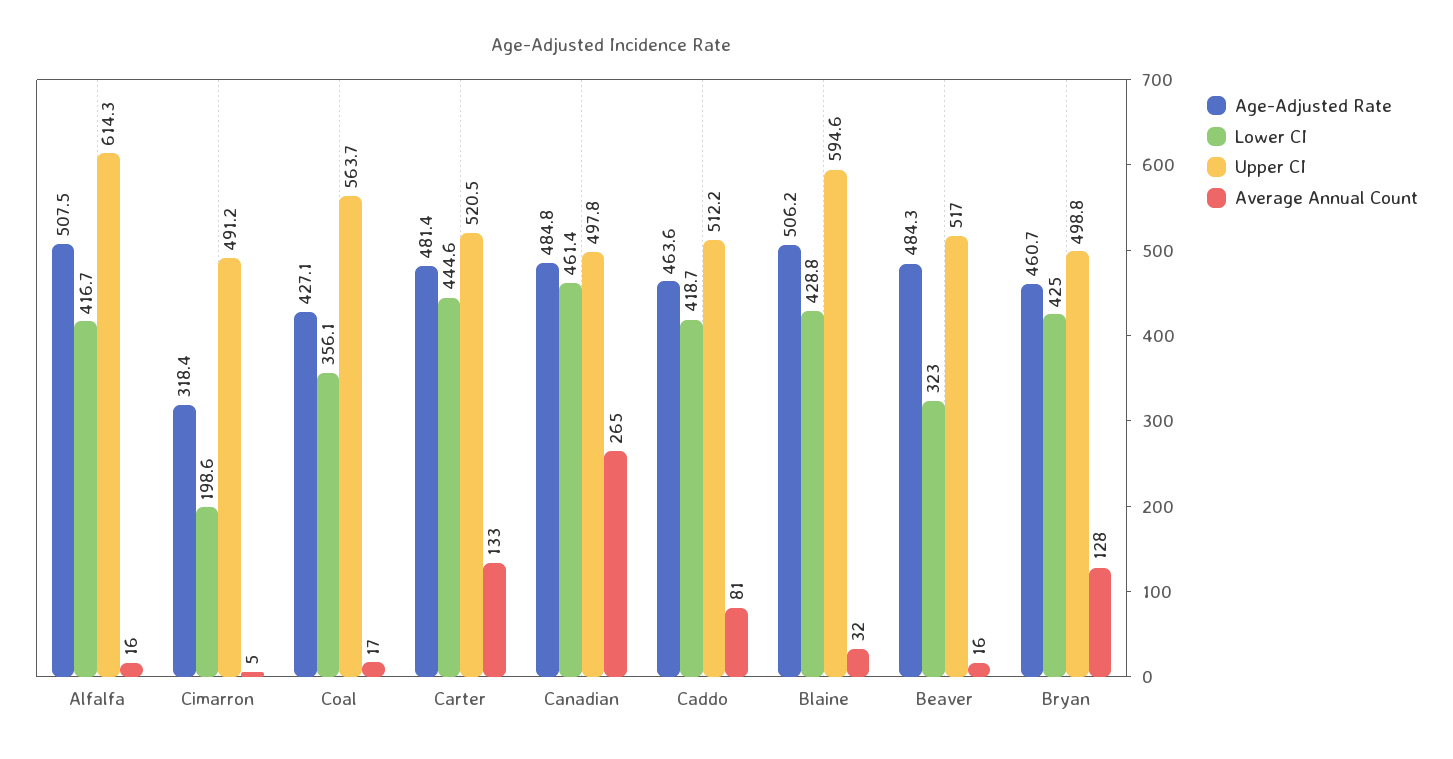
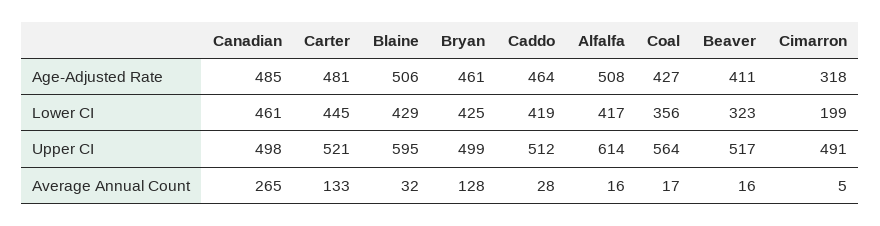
  {
    "Age-Adjusted Rate": {
      "Alfalfa": 507.5,
      "Cimarron": 318.4,
      "Coal": 427.1,
      "Carter": 481.4,
      "Canadian": 484.8,
      "Caddo": 463.6,
      "Blaine": 506.2,
-     "Beaver": 484.3,
+     "Beaver": 411,
      "Bryan": 460.7
    },
    "Lower CI": {
      "Alfalfa": 416.7,
      "Cimarron": 198.6,
      "Coal": 356.1,
      "Carter": 444.6,
      "Canadian": 461.4,
      "Caddo": 418.7,
      "Blaine": 428.8,
      "Beaver": 323,
      "Bryan": 425
    },
    "Upper CI": {
      "Alfalfa": 614.3,
      "Cimarron": 491.2,
      "Coal": 563.7,
      "Carter": 520.5,
      "Canadian": 497.8,
      "Caddo": 512.2,
      "Blaine": 594.6,
      "Beaver": 517,
      "Bryan": 498.8
    },
    "Average Annual Count": {
      "Alfalfa": 16,
      "Cimarron": 5,
      "Coal": 17,
      "Carter": 133,
      "Canadian": 265,
-     "Caddo": 81,
+     "Caddo": 28,
      "Blaine": 32,
      "Beaver": 16,
      "Bryan": 128
    }
  }

